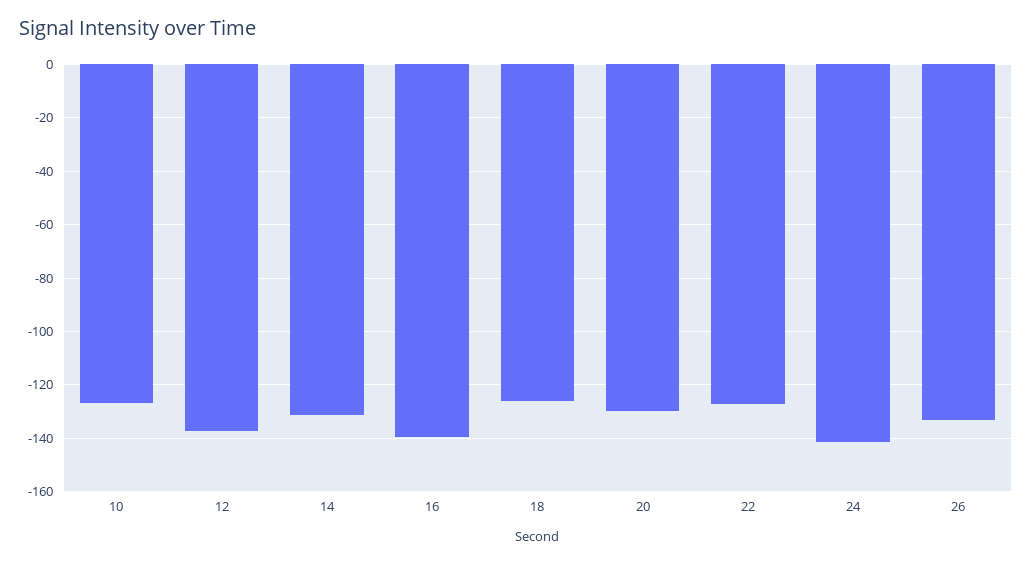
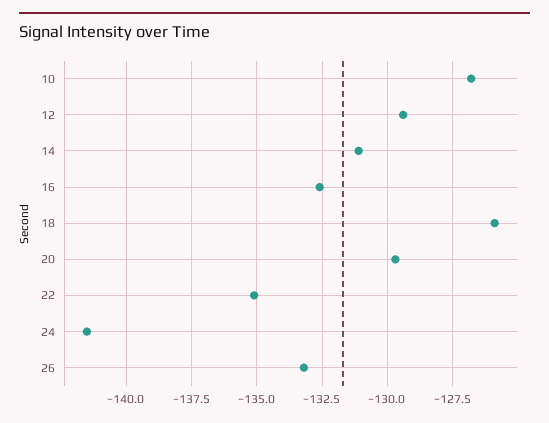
  {
    "10": -127,
-   "12": -137.5,
+   "12": -129.5,
    "14": -131,
-   "16": -140,
+   "16": -132.5,
    "18": -126,
    "20": -129.5,
-   "22": -127.5,
+   "22": -135,
    "24": -141.5,
    "26": -133
  }

